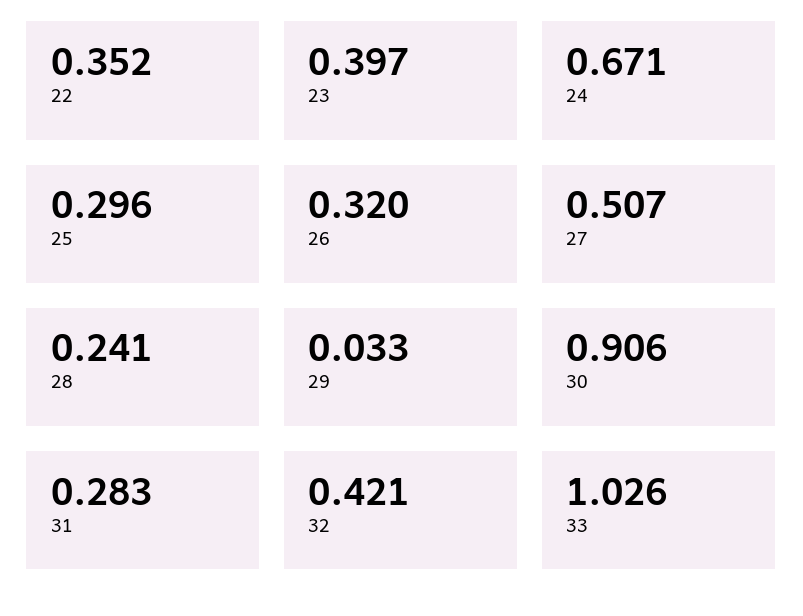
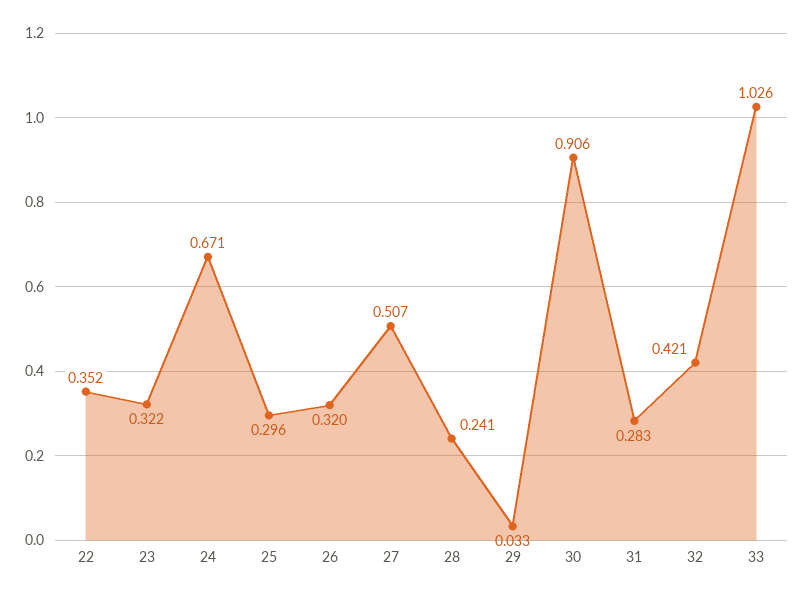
  {
    "22": 0.352,
-   "23": 0.397,
+   "23": 0.322,
    "24": 0.671,
    "25": 0.296,
    "26": 0.32,
    "27": 0.507,
    "28": 0.241,
    "29": 0.033,
    "30": 0.906,
    "31": 0.283,
    "32": 0.421,
    "33": 1.026
  }

